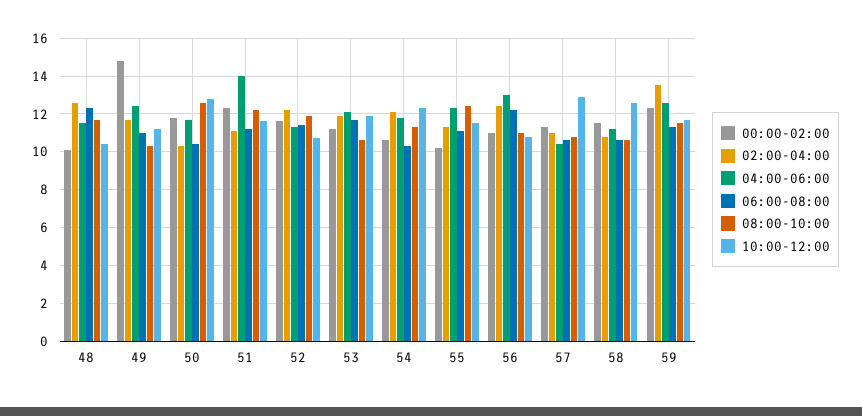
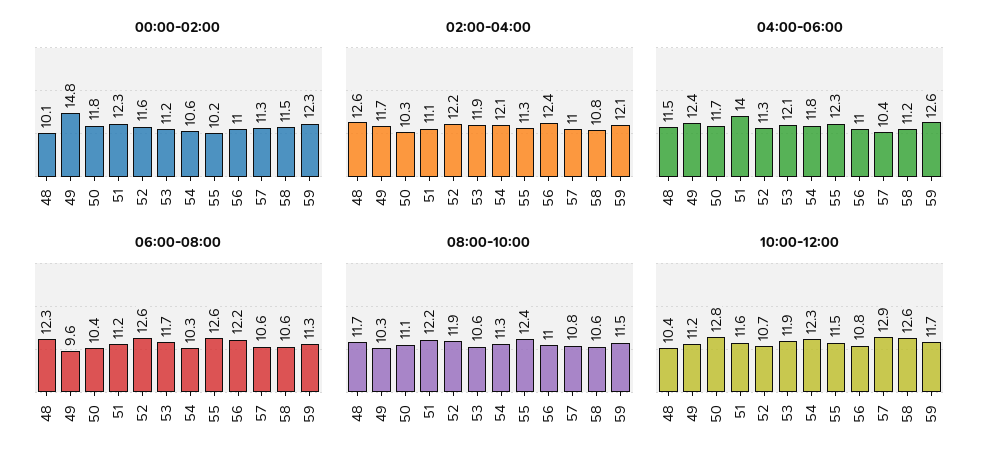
  {
    "00:00-02:00": {
      "48": 10.1,
      "49": 14.8,
      "50": 11.8,
      "51": 12.3,
      "52": 11.6,
      "53": 11.2,
      "54": 10.6,
      "55": 10.2,
      "56": 11,
      "57": 11.3,
      "58": 11.5,
      "59": 12.3
    },
    "02:00-04:00": {
      "48": 12.6,
      "49": 11.7,
      "50": 10.3,
      "51": 11.1,
      "52": 12.2,
      "53": 11.9,
      "54": 12.1,
      "55": 11.3,
      "56": 12.4,
      "57": 11,
      "58": 10.8,
-     "59": 13.5
+     "59": 12.1
    },
    "04:00-06:00": {
      "48": 11.5,
      "49": 12.4,
      "50": 11.7,
      "51": 14,
      "52": 11.3,
      "53": 12.1,
      "54": 11.8,
      "55": 12.3,
-     "56": 13,
+     "56": 11,
      "57": 10.4,
      "58": 11.2,
      "59": 12.6
    },
    "06:00-08:00": {
      "48": 12.3,
-     "49": 11,
+     "49": 9.6,
      "50": 10.4,
      "51": 11.2,
-     "52": 11.5,
+     "52": 12.6,
      "53": 11.7,
      "54": 10.3,
-     "55": 11,
+     "55": 12.6,
      "56": 12.2,
      "57": 10.6,
      "58": 10.6,
      "59": 11.3
    },
    "08:00-10:00": {
      "48": 11.7,
      "49": 10.3,
-     "50": 12.5,
+     "50": 11.1,
      "51": 12.2,
      "52": 11.9,
      "53": 10.6,
      "54": 11.3,
      "55": 12.4,
      "56": 11,
      "57": 10.8,
      "58": 10.6,
      "59": 11.5
    },
    "10:00-12:00": {
      "48": 10.4,
      "49": 11.2,
      "50": 12.8,
      "51": 11.6,
      "52": 10.7,
      "53": 11.9,
      "54": 12.3,
      "55": 11.5,
      "56": 10.8,
      "57": 12.9,
      "58": 12.6,
      "59": 11.7
    }
  }

